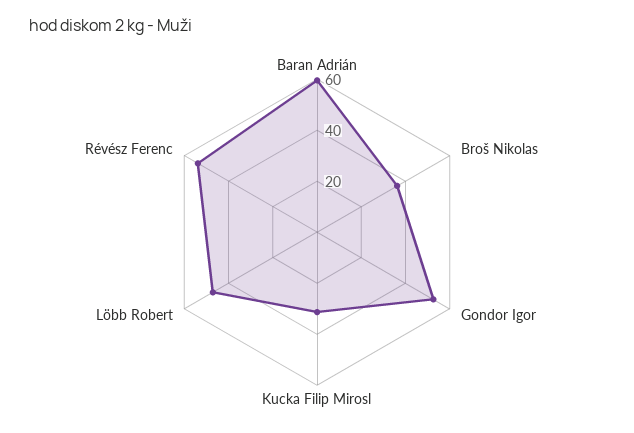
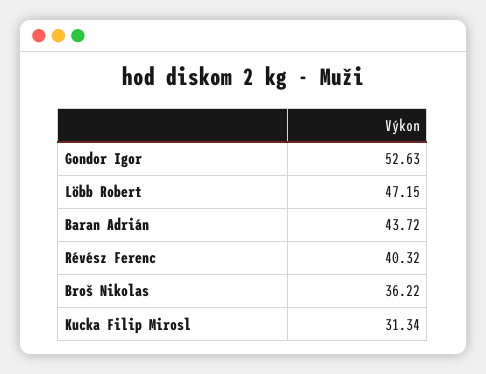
  {
-   "Baran Adrián": 60,
+   "Baran Adrián": 43.72,
    "Broš Nikolas": 36.22,
    "Gondor Igor": 52.63,
    "Kucka Filip Mirosl": 31.34,
    "Löbb Robert": 47.15,
-   "Révész Ferenc": 55
+   "Révész Ferenc": 40.32
  }

